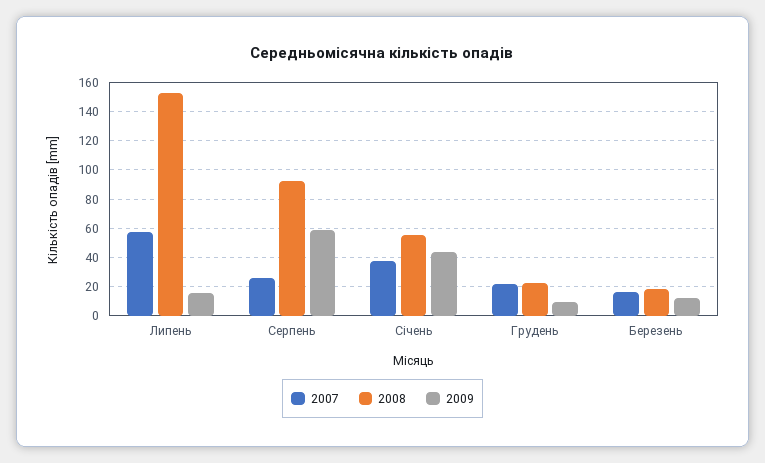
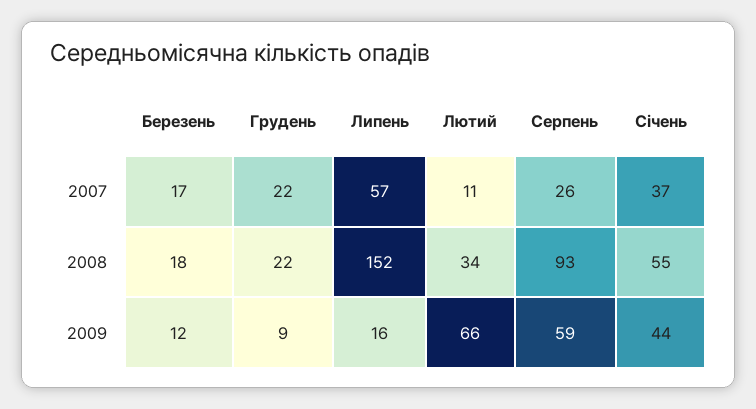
  {
    "2007": {
      "Липень": 57,
      "Серпень": 26,
      "Січень": 37,
      "Грудень": 22,
-     "Березень": 17
+     "Березень": 17,
+     "Лютий": 11
    },
    "2008": {
      "Липень": 152,
      "Серпень": 93,
      "Січень": 55,
      "Грудень": 22,
-     "Березень": 18
+     "Березень": 18,
+     "Лютий": 34
    },
    "2009": {
      "Липень": 16,
      "Серпень": 59,
      "Січень": 44,
      "Грудень": 9,
-     "Березень": 12
+     "Березень": 12,
+     "Лютий": 66
    }
  }

